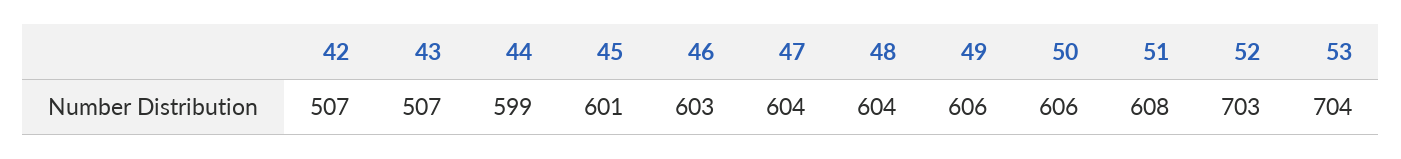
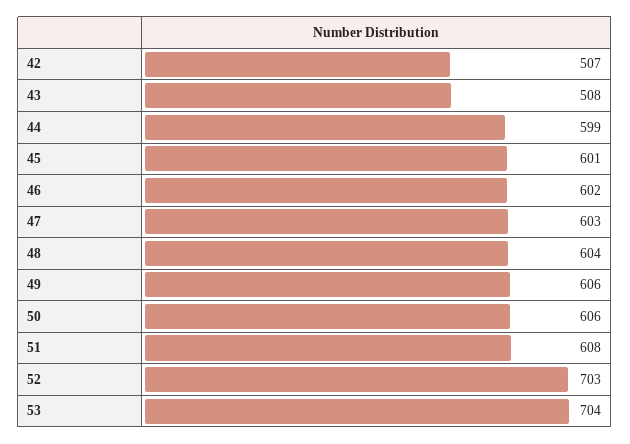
  {
    "42": 507,
-   "43": 507,
+   "43": 508,
    "44": 599,
    "45": 601,
-   "46": 603,
+   "46": 602,
-   "47": 604,
+   "47": 603,
    "48": 604,
    "49": 606,
    "50": 606,
    "51": 608,
    "52": 703,
    "53": 704
  }

